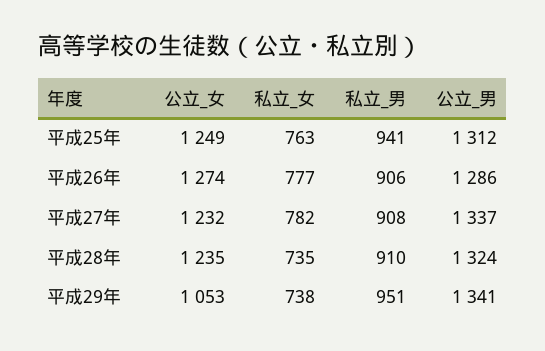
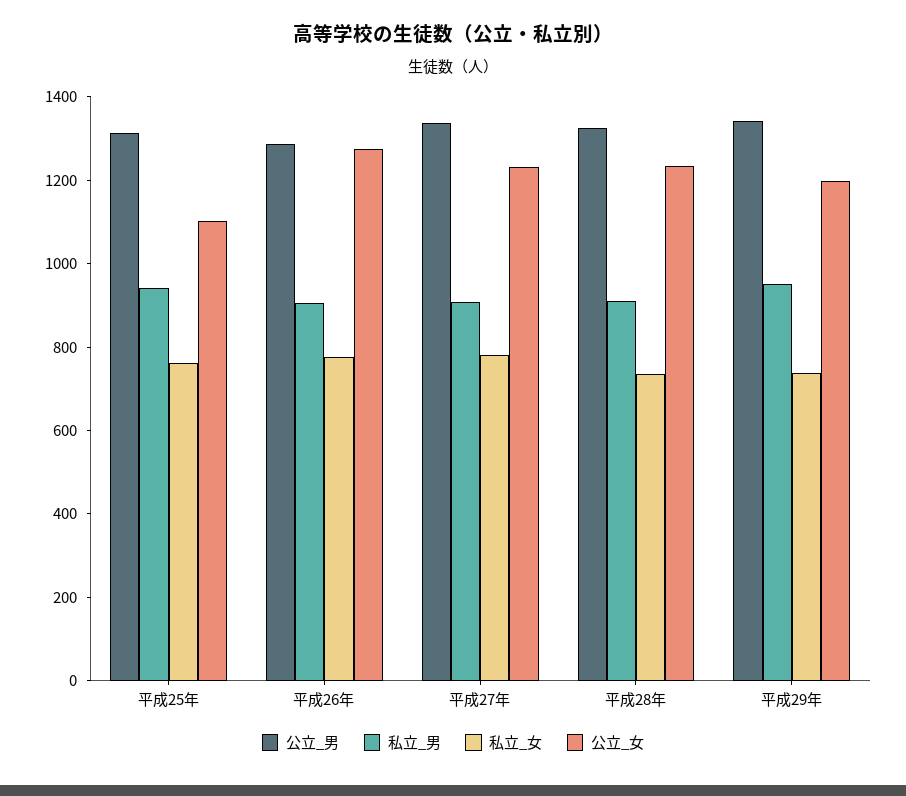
  {
    "公立_女": {
-     "平成25年": 1249,
+     "平成25年": 1100,
      "平成26年": 1274,
      "平成27年": 1232,
      "平成28年": 1235,
-     "平成29年": 1053
+     "平成29年": 1200
    },
    "私立_女": {
      "平成25年": 763,
      "平成26年": 777,
      "平成27年": 782,
      "平成28年": 735,
      "平成29年": 738
    },
    "私立_男": {
      "平成25年": 941,
      "平成26年": 906,
      "平成27年": 908,
      "平成28年": 910,
      "平成29年": 951
    },
    "公立_男": {
      "平成25年": 1312,
      "平成26年": 1286,
      "平成27年": 1337,
      "平成28年": 1324,
      "平成29年": 1341
    }
  }

